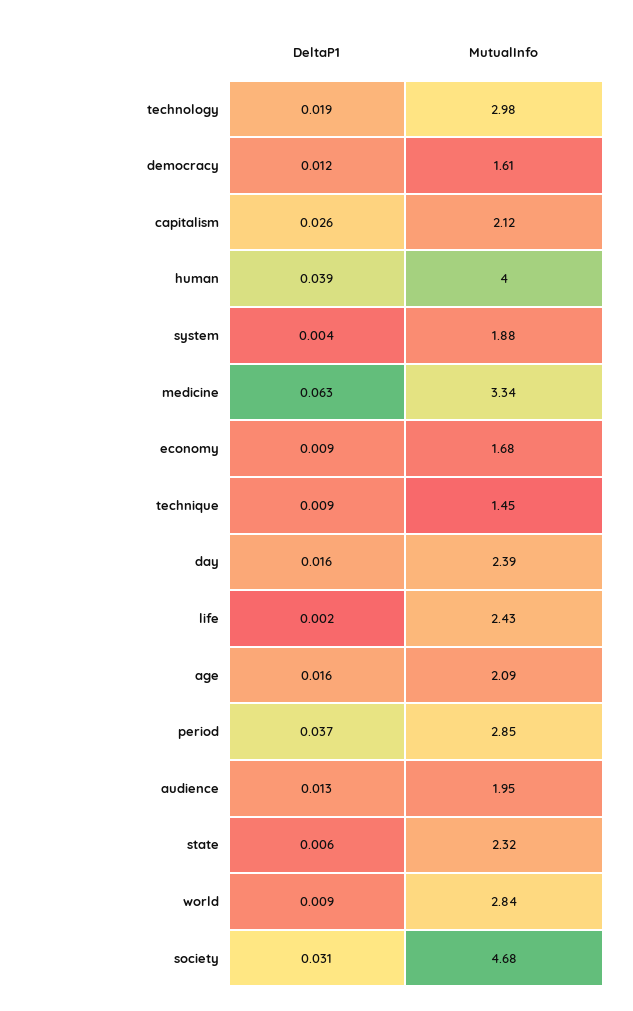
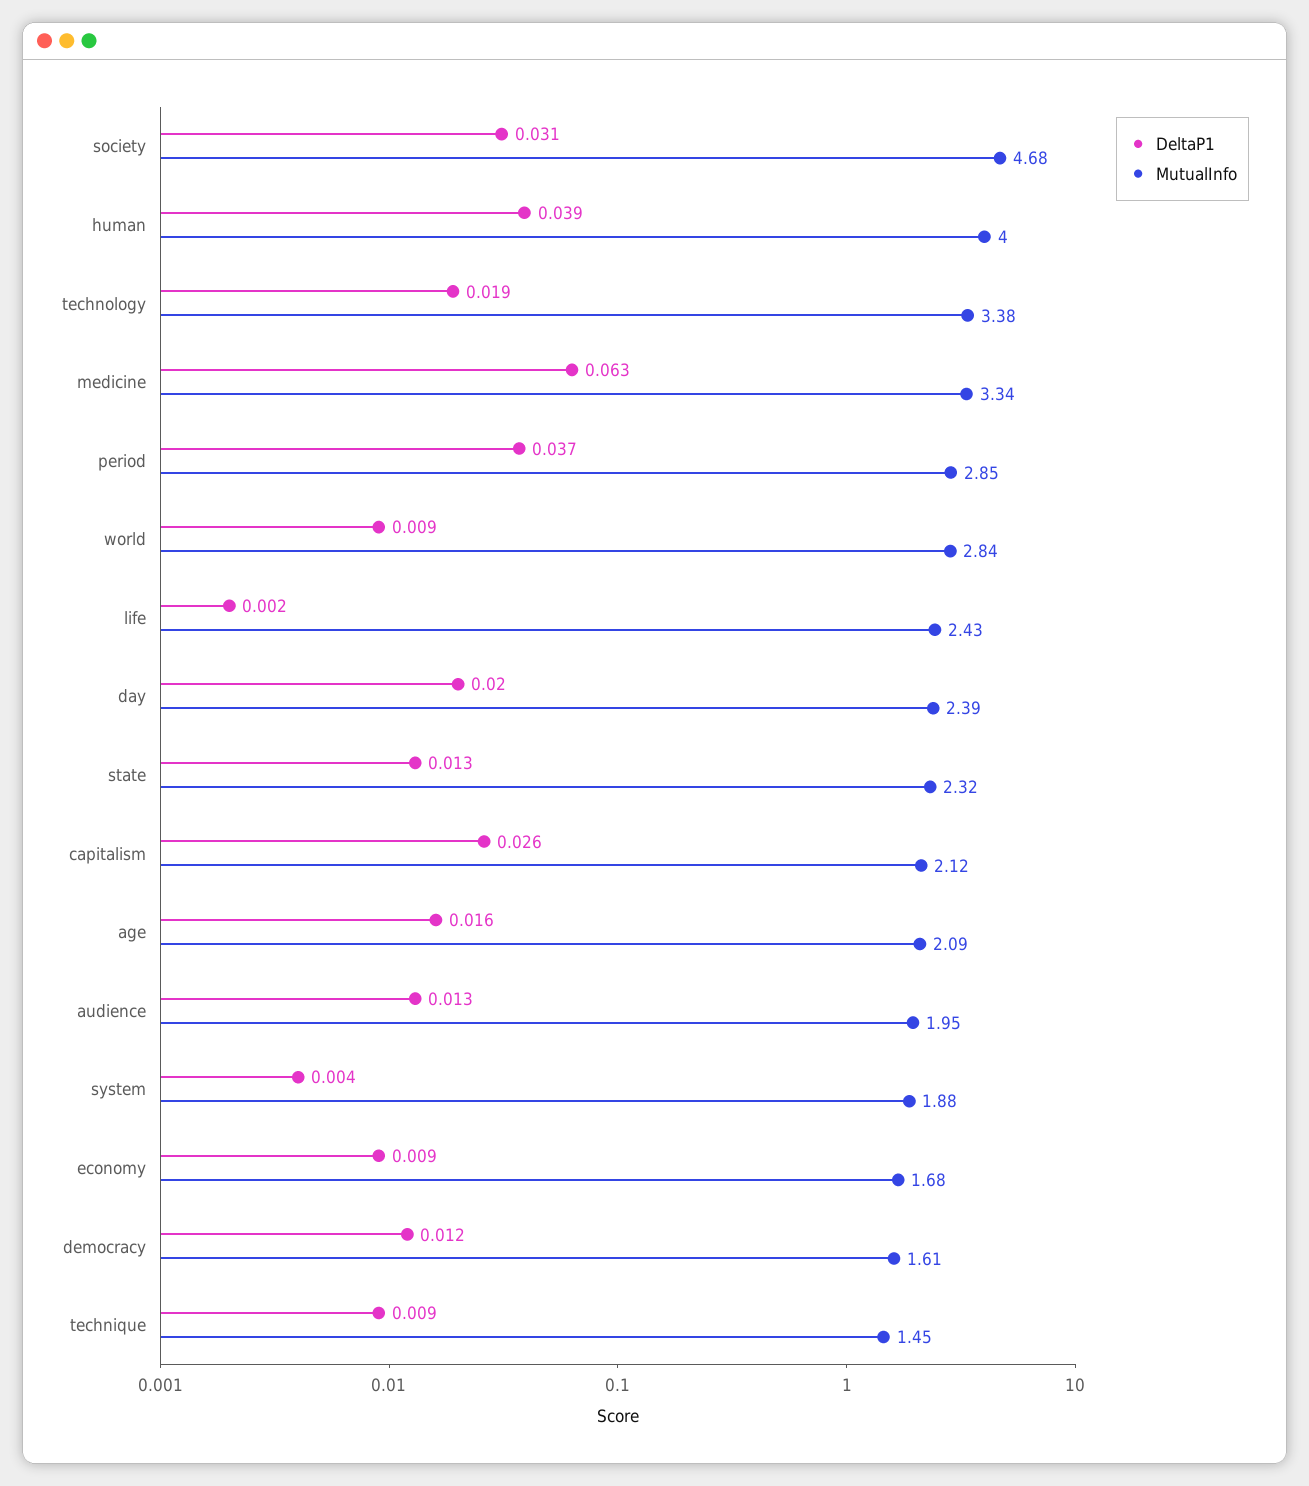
  {
    "DeltaP1": {
      "technology": 0.019,
      "democracy": 0.012,
      "capitalism": 0.026,
      "human": 0.039,
      "system": 0.004,
      "medicine": 0.063,
      "economy": 0.009,
      "technique": 0.009,
-     "day": 0.016,
+     "day": 0.02,
      "life": 0.002,
      "age": 0.016,
      "period": 0.037,
      "audience": 0.013,
-     "state": 0.006,
+     "state": 0.013,
      "world": 0.009,
      "society": 0.031
    },
    "MutualInfo": {
-     "technology": 2.98,
+     "technology": 3.38,
      "democracy": 1.61,
      "capitalism": 2.12,
      "human": 4,
      "system": 1.88,
      "medicine": 3.34,
      "economy": 1.68,
      "technique": 1.45,
      "day": 2.39,
      "life": 2.43,
      "age": 2.09,
      "period": 2.85,
      "audience": 1.95,
      "state": 2.32,
      "world": 2.84,
      "society": 4.68
    }
  }

